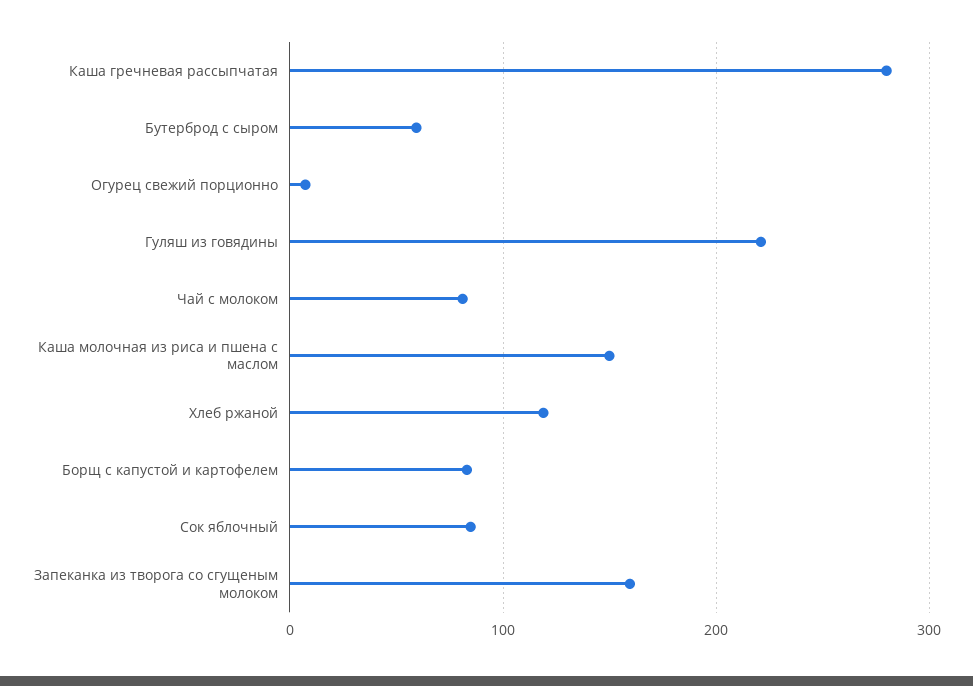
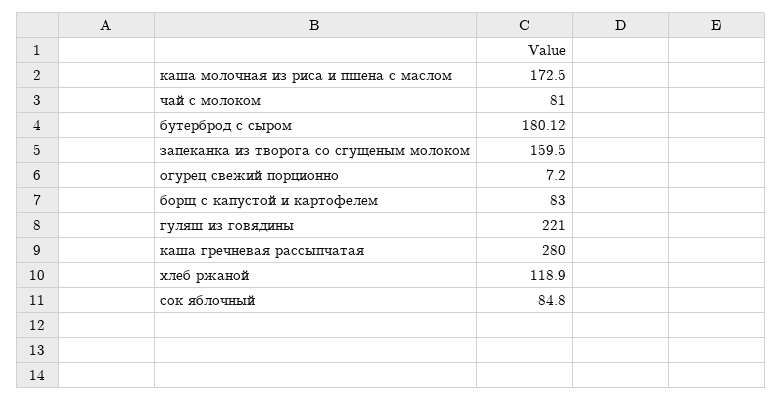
  {
    "Каша гречневая рассыпчатая": 280,
-   "Бутерброд с сыром": 60,
+   "Бутерброд с сыром": 180.12,
    "Огурец свежий порционно": 7.2,
    "Гуляш из говядины": 221,
    "Чай с молоком": 81,
-   "Каша молочная из риса и пшена с маслом": 150,
+   "Каша молочная из риса и пшена с маслом": 172.5,
    "Хлеб ржаной": 118.9,
    "Борщ с капустой и картофелем": 83,
    "Сок яблочный": 84.8,
    "Запеканка из творога со сгущеным молоком": 159.5
  }

